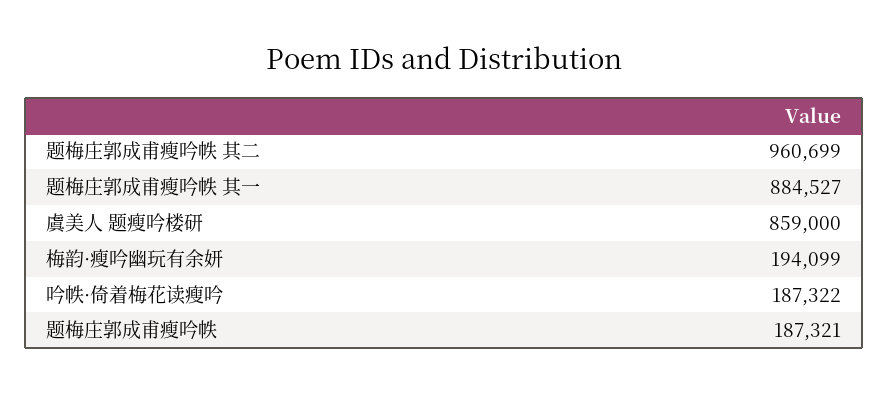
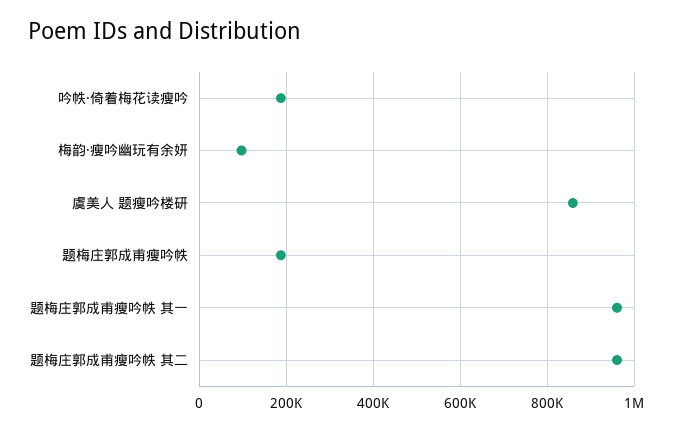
  {
    "题梅庄郭成甫瘦吟帙 其二": 960699,
-   "题梅庄郭成甫瘦吟帙 其一": 884527,
+   "题梅庄郭成甫瘦吟帙 其一": 960000,
    "虞美人 题瘦吟楼研": 859000,
-   "梅韵·瘦吟幽玩有余妍": 194099,
+   "梅韵·瘦吟幽玩有余妍": 100000,
    "吟帙·倚着梅花读瘦吟": 187322,
    "题梅庄郭成甫瘦吟帙": 187321
  }

